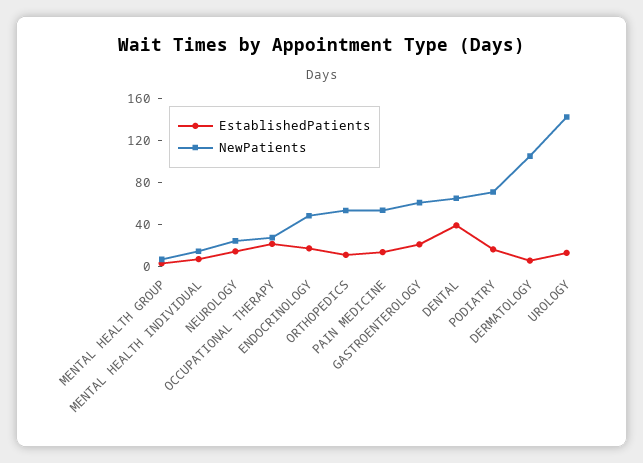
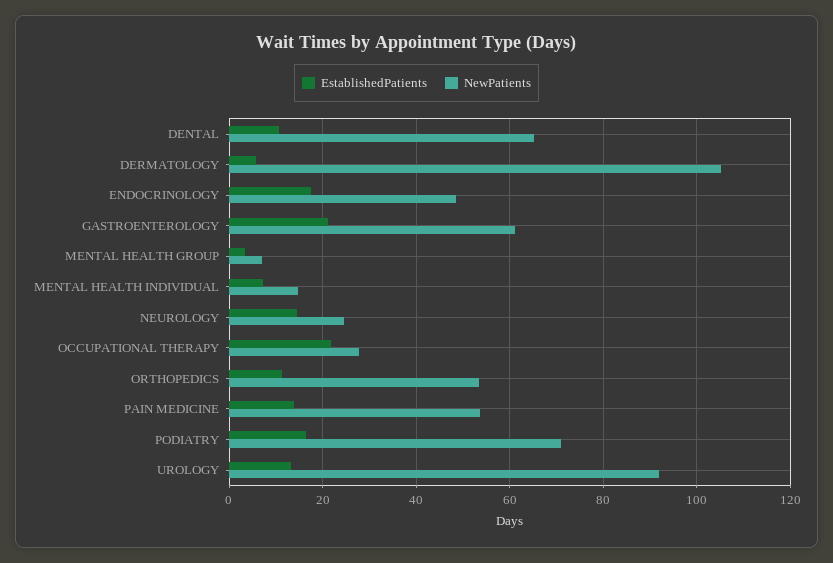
  {
    "EstablishedPatients": {
      "MENTAL HEALTH GROUP": 4,
      "MENTAL HEALTH INDIVIDUAL": 8,
      "NEUROLOGY": 14,
      "OCCUPATIONAL THERAPY": 22,
      "ENDOCRINOLOGY": 18,
      "ORTHOPEDICS": 12,
      "PAIN MEDICINE": 14,
      "GASTROENTEROLOGY": 22,
-     "DENTAL": 40,
+     "DENTAL": 10,
      "PODIATRY": 16,
      "DERMATOLOGY": 6,
      "UROLOGY": 14
    },
    "NewPatients": {
      "MENTAL HEALTH GROUP": 8,
      "MENTAL HEALTH INDIVIDUAL": 14,
      "NEUROLOGY": 24,
      "OCCUPATIONAL THERAPY": 28,
      "ENDOCRINOLOGY": 48,
      "ORTHOPEDICS": 54,
      "PAIN MEDICINE": 54,
      "GASTROENTEROLOGY": 62,
      "DENTAL": 66,
      "PODIATRY": 72,
      "DERMATOLOGY": 106,
-     "UROLOGY": 140
+     "UROLOGY": 92
    }
  }

